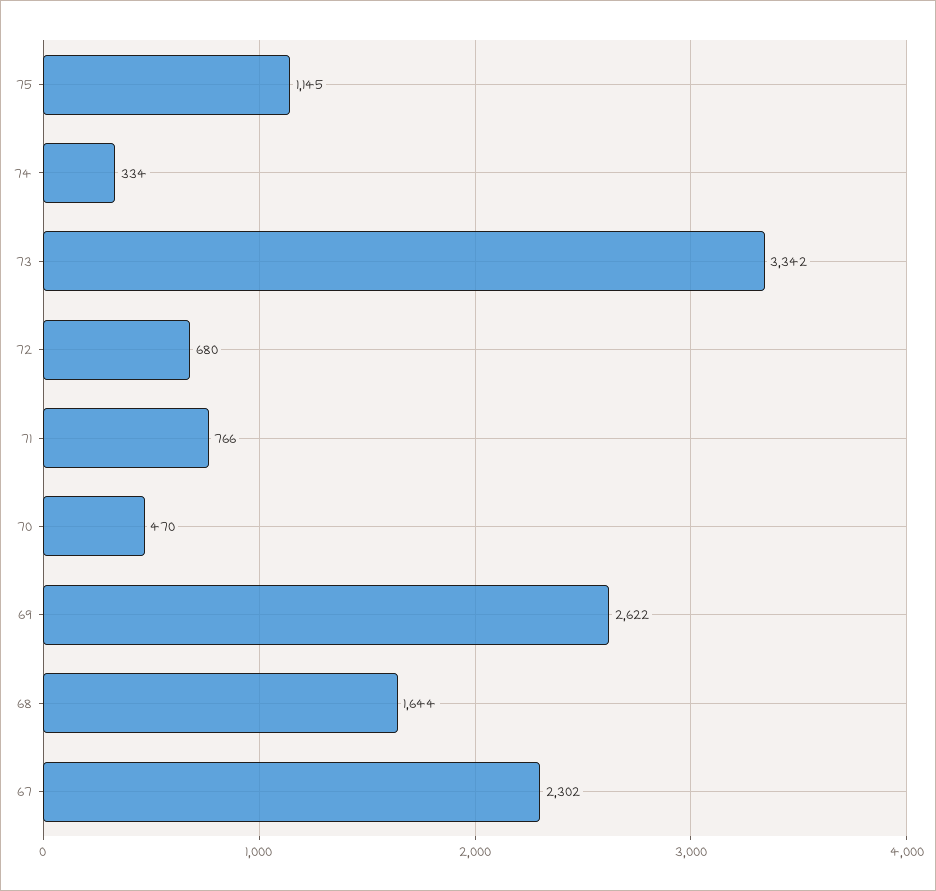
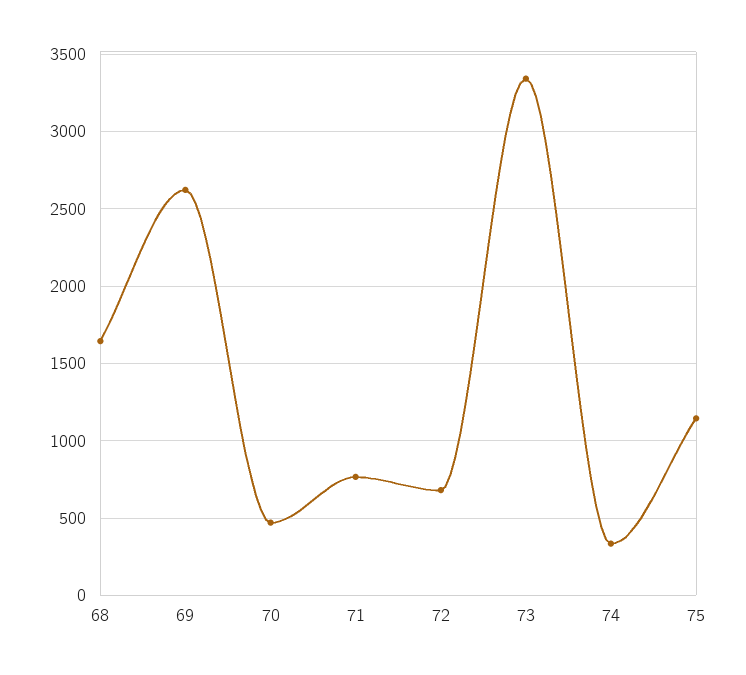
  {
    "75": 1145,
    "74": 334,
    "73": 3342,
    "72": 680,
    "71": 766,
    "70": 470,
    "69": 2622,
-   "68": 1644,
+   "68": 1644
-   "67": 2302
  }

